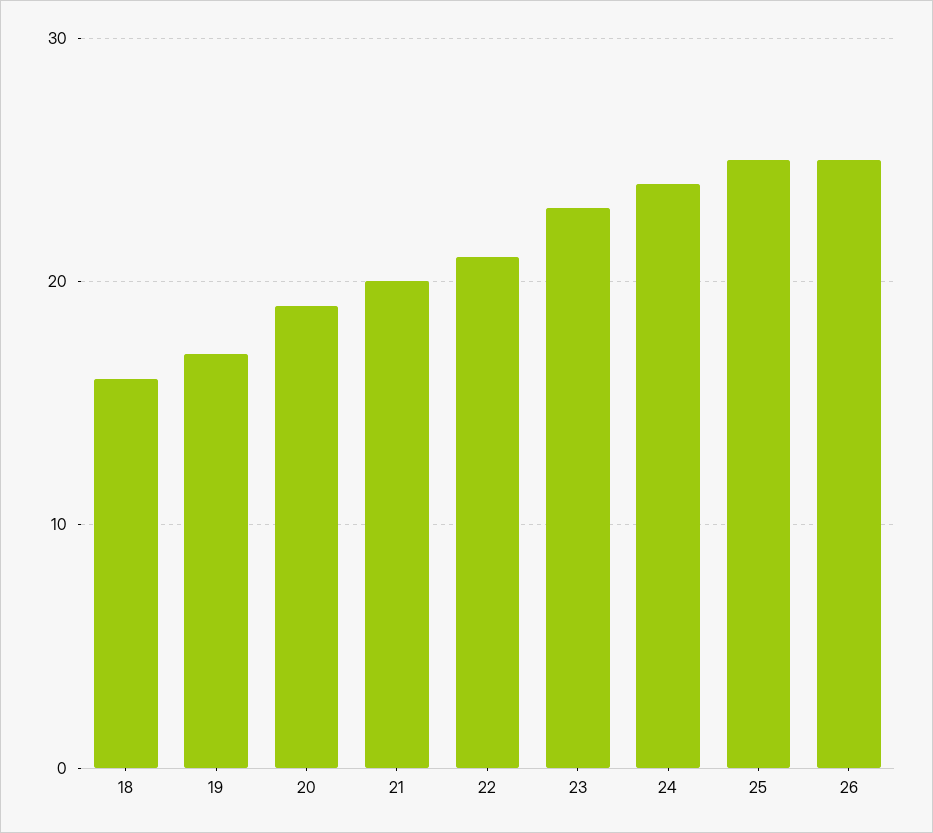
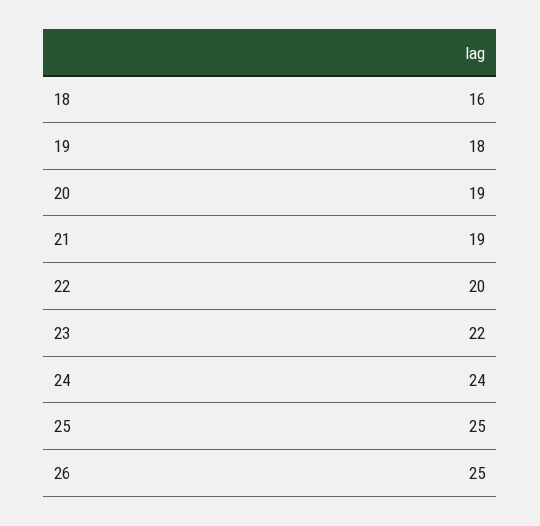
  {
    "18": 16,
-   "19": 17,
+   "19": 18,
    "20": 19,
-   "21": 20,
+   "21": 19,
-   "22": 21,
+   "22": 20,
-   "23": 23,
+   "23": 22,
    "24": 24,
    "25": 25,
    "26": 25
  }

